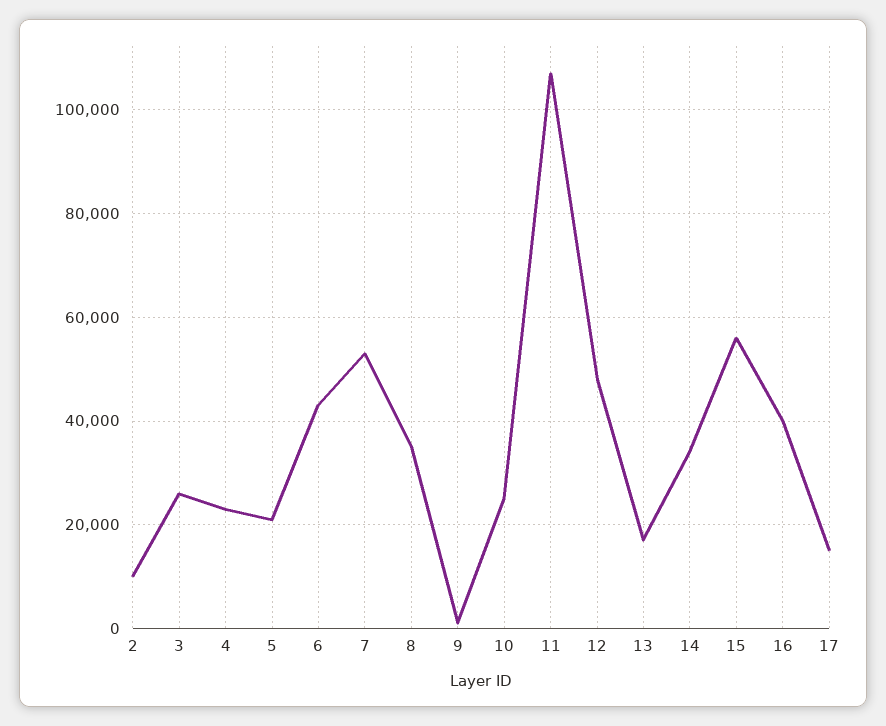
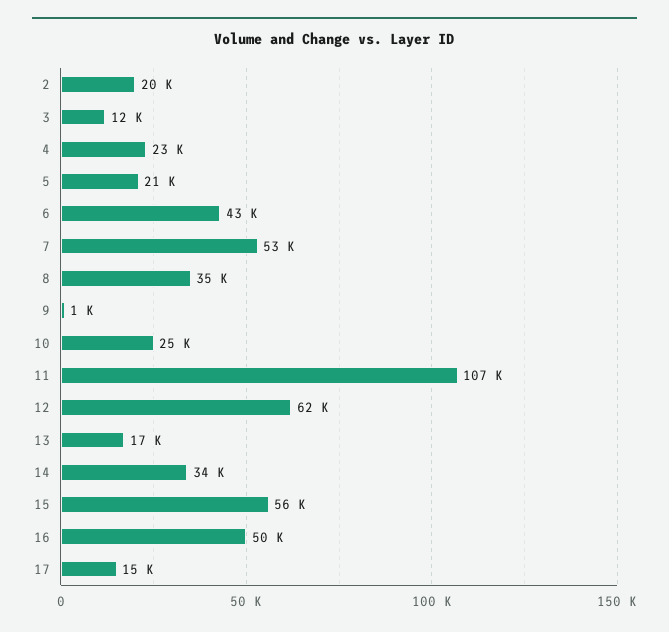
  {
-   "2": 10000,
+   "2": 20000,
-   "3": 26000,
+   "3": 12000,
    "4": 23000,
    "5": 21000,
    "6": 43000,
    "7": 53000,
    "8": 35000,
    "9": 1000,
    "10": 25000,
    "11": 107000,
-   "12": 48000,
+   "12": 62000,
    "13": 17000,
    "14": 34000,
    "15": 56000,
-   "16": 40000,
+   "16": 50000,
    "17": 15000
  }

